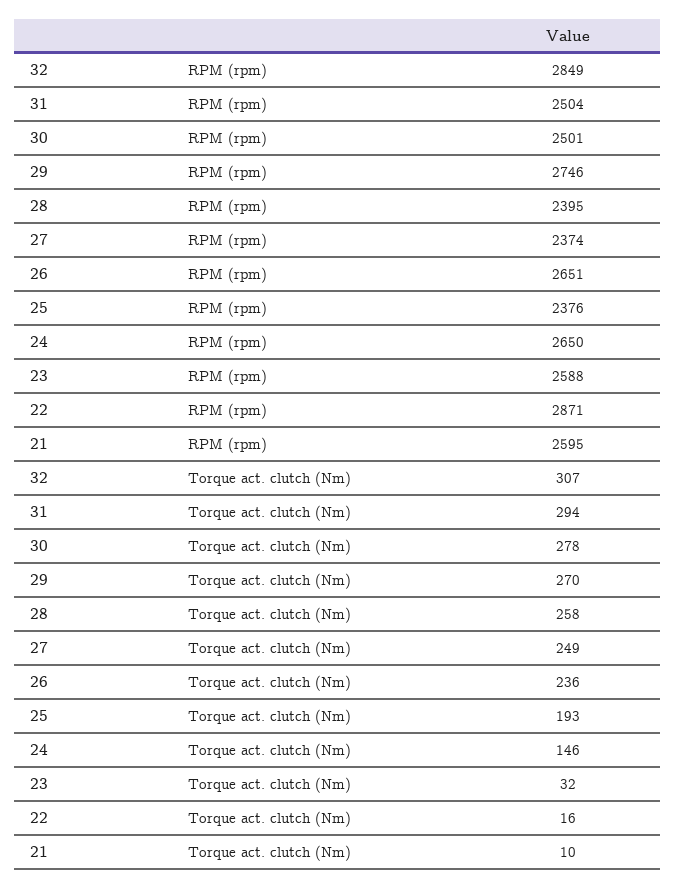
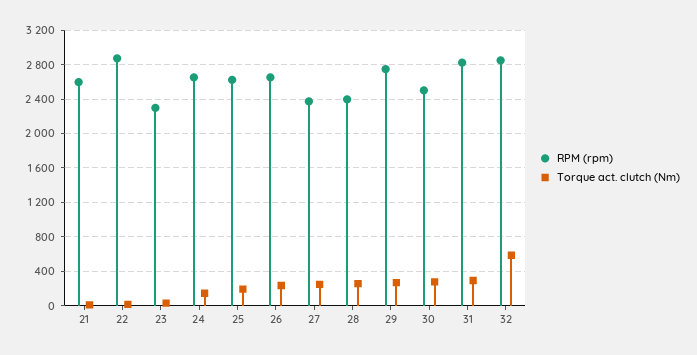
  {
    "RPM (rpm)": {
      "32": 2849,
-     "31": 2504,
+     "31": 2800,
      "30": 2501,
      "29": 2746,
      "28": 2395,
      "27": 2374,
      "26": 2651,
-     "25": 2376,
+     "25": 2600,
      "24": 2650,
-     "23": 2588,
+     "23": 2300,
      "22": 2871,
      "21": 2595
    },
    "Torque act. clutch (Nm)": {
-     "32": 307,
+     "32": 600,
      "31": 294,
      "30": 278,
      "29": 270,
      "28": 258,
      "27": 249,
      "26": 236,
      "25": 193,
      "24": 146,
      "23": 32,
      "22": 16,
      "21": 10
    }
  }

